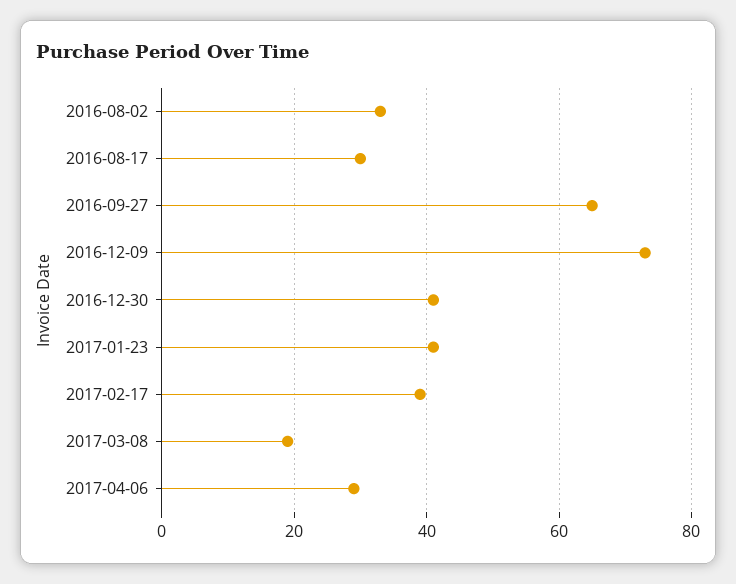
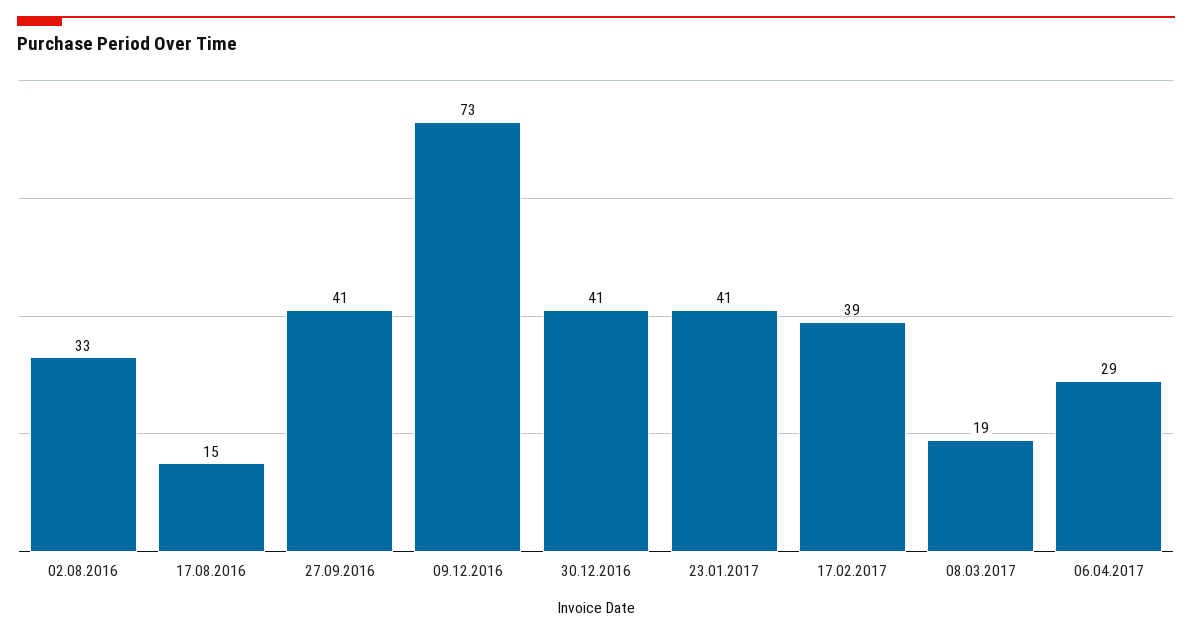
  {
    "2016-08-02": 33,
-   "2016-08-17": 30,
+   "2016-08-17": 15,
-   "2016-09-27": 65,
+   "2016-09-27": 41,
    "2016-12-09": 73,
    "2016-12-30": 41,
    "2017-01-23": 41,
    "2017-02-17": 39,
    "2017-03-08": 19,
    "2017-04-06": 29
  }

